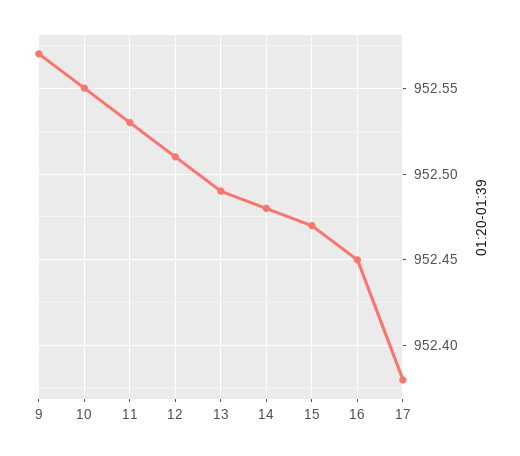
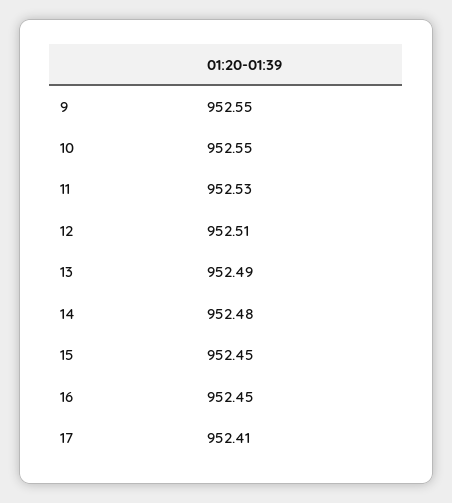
  {
-   "9": 952.57,
+   "9": 952.55,
    "10": 952.55,
    "11": 952.53,
    "12": 952.51,
    "13": 952.49,
    "14": 952.48,
-   "15": 952.47,
+   "15": 952.45,
    "16": 952.45,
-   "17": 952.38
+   "17": 952.41
  }

